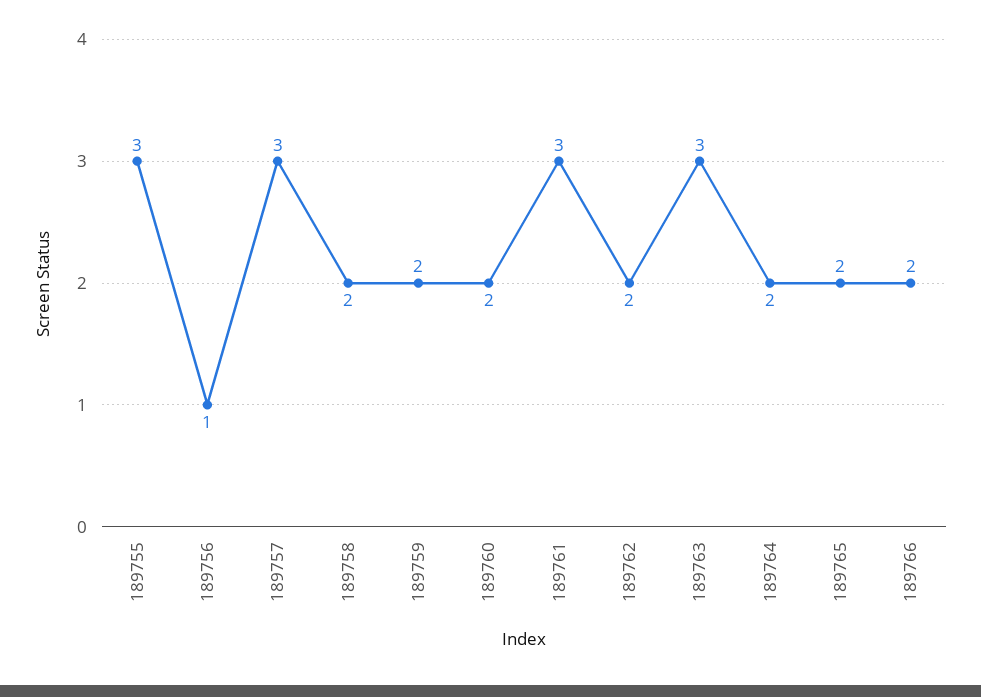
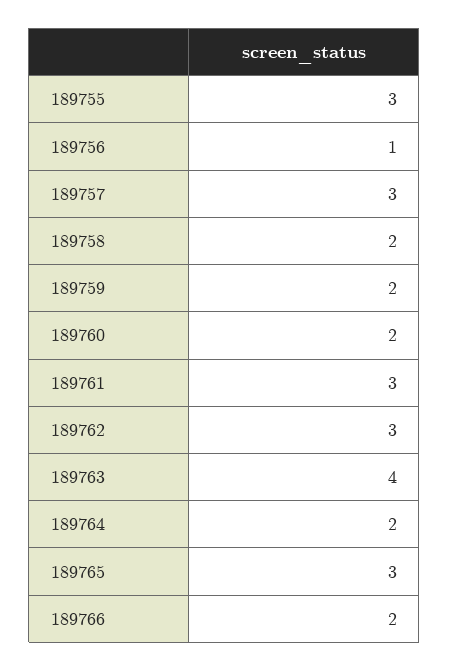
  {
    "189755": 3,
    "189756": 1,
    "189757": 3,
    "189758": 2,
    "189759": 2,
    "189760": 2,
    "189761": 3,
-   "189762": 2,
+   "189762": 3,
-   "189763": 3,
+   "189763": 4,
    "189764": 2,
-   "189765": 2,
+   "189765": 3,
    "189766": 2
  }

